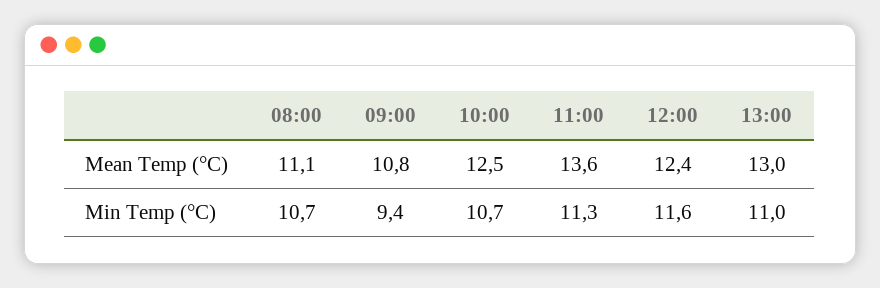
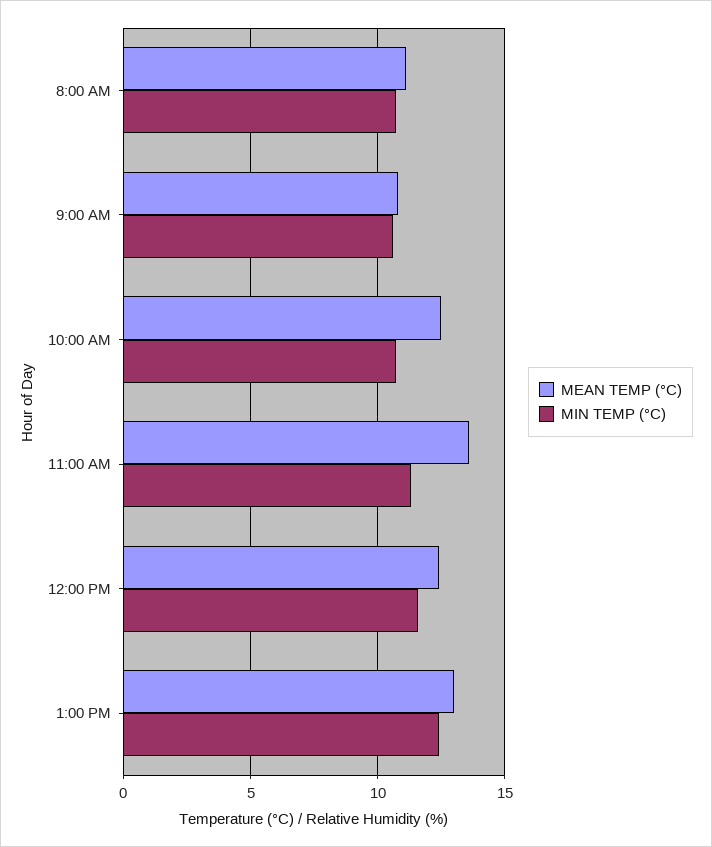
  {
    "Mean Temp (°C)": {
      "08:00": 11.1,
      "09:00": 10.8,
      "10:00": 12.5,
      "11:00": 13.6,
      "12:00": 12.4,
      "13:00": 13
    },
    "Min Temp (°C)": {
      "08:00": 10.7,
-     "09:00": 9.4,
+     "09:00": 10.5,
      "10:00": 10.7,
      "11:00": 11.3,
      "12:00": 11.6,
-     "13:00": 11
+     "13:00": 12.5
    }
  }

